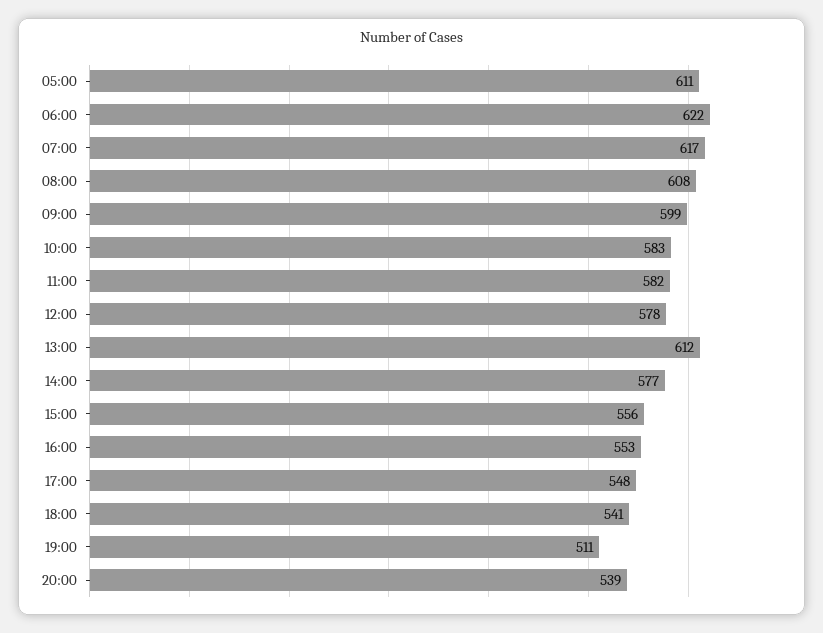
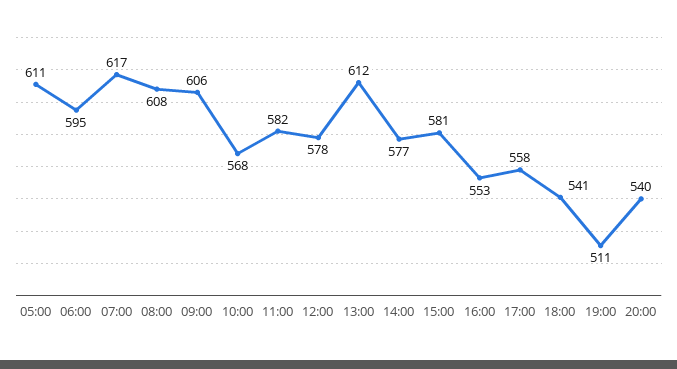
  {
    "05:00": 611,
-   "06:00": 622,
+   "06:00": 595,
    "07:00": 617,
    "08:00": 608,
-   "09:00": 599,
+   "09:00": 606,
-   "10:00": 583,
+   "10:00": 568,
    "11:00": 582,
    "12:00": 578,
    "13:00": 612,
    "14:00": 577,
-   "15:00": 556,
+   "15:00": 581,
    "16:00": 553,
-   "17:00": 548,
+   "17:00": 558,
    "18:00": 541,
    "19:00": 511,
-   "20:00": 539
+   "20:00": 540
  }

